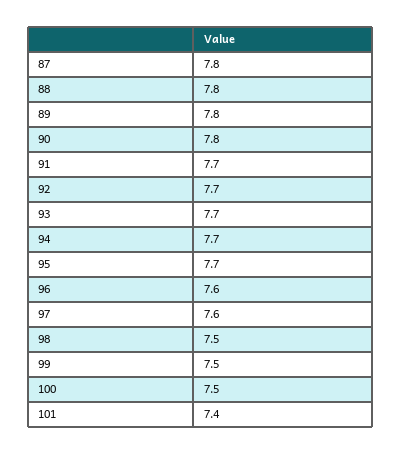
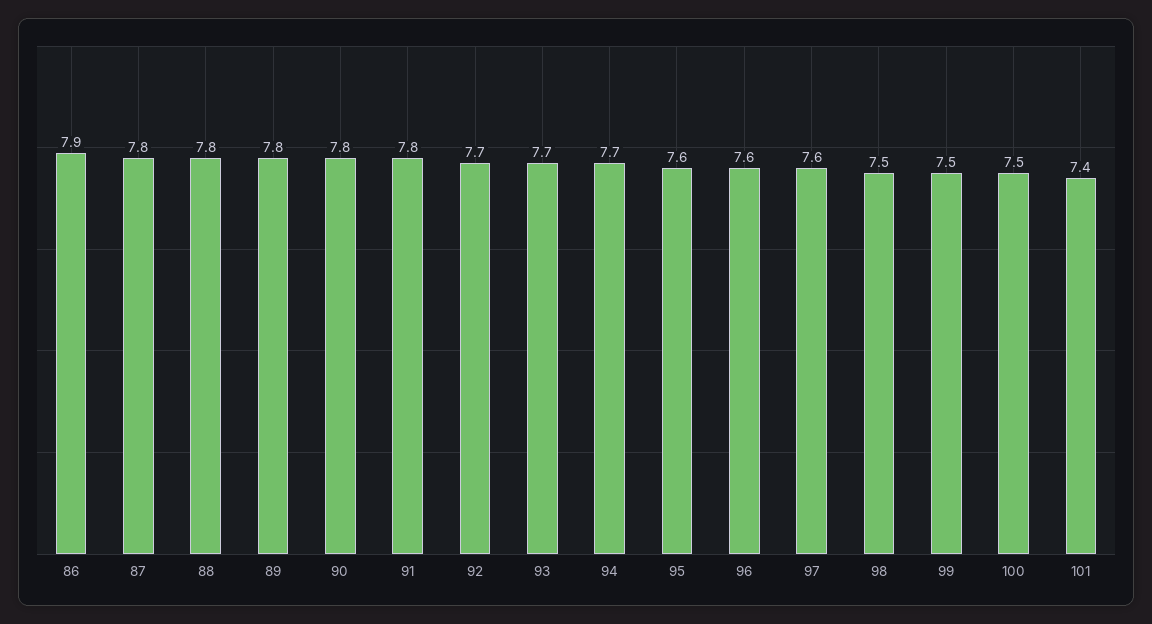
  {
    "87": 7.8,
    "88": 7.8,
    "89": 7.8,
    "90": 7.8,
-   "91": 7.7,
+   "91": 7.8,
    "92": 7.7,
    "93": 7.7,
    "94": 7.7,
-   "95": 7.7,
+   "95": 7.6,
    "96": 7.6,
    "97": 7.6,
    "98": 7.5,
    "99": 7.5,
    "100": 7.5,
-   "101": 7.4
+   "101": 7.4,
+   "86": 7.9
  }

